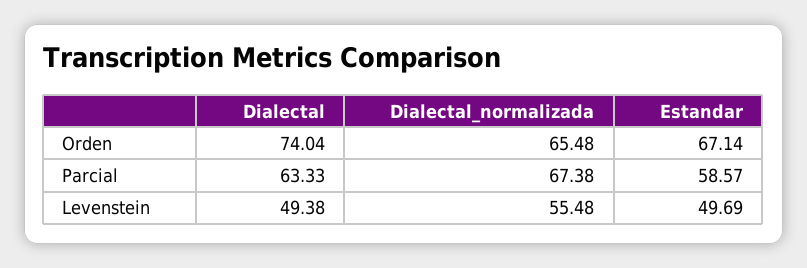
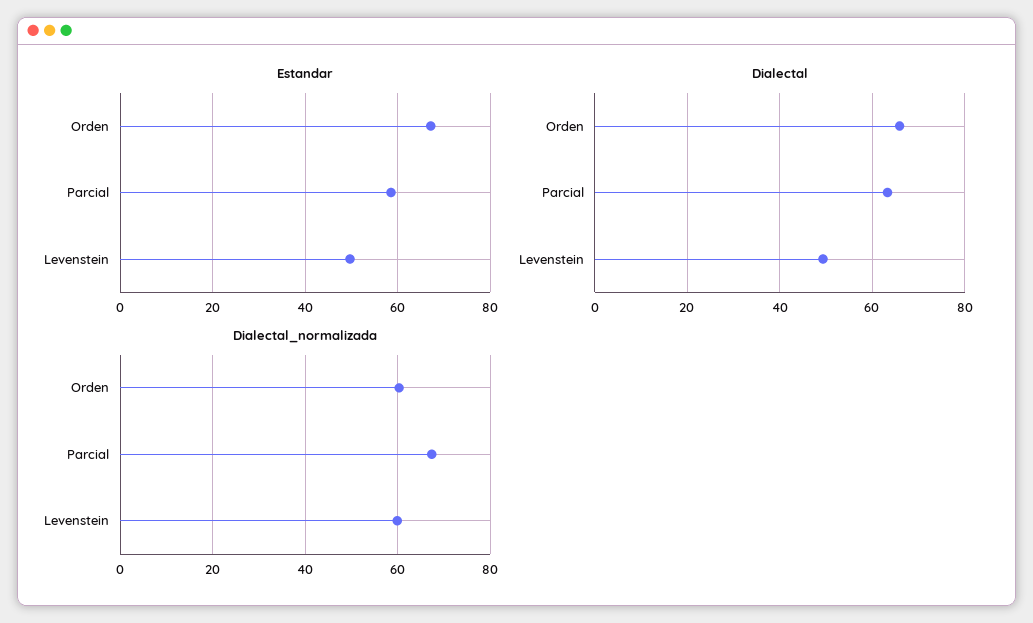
  {
    "Dialectal": {
-     "Orden": 74.04,
+     "Orden": 66,
      "Parcial": 63.33,
      "Levenstein": 49.38
    },
    "Dialectal_normalizada": {
-     "Orden": 65.48,
+     "Orden": 60,
      "Parcial": 67.38,
-     "Levenstein": 55.48
+     "Levenstein": 60
    },
    "Estandar": {
      "Orden": 67.14,
      "Parcial": 58.57,
      "Levenstein": 49.69
    }
  }

